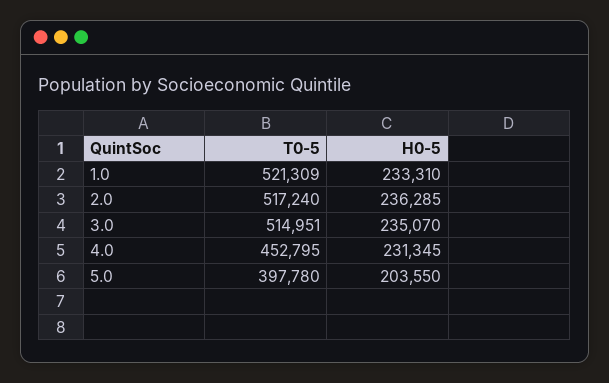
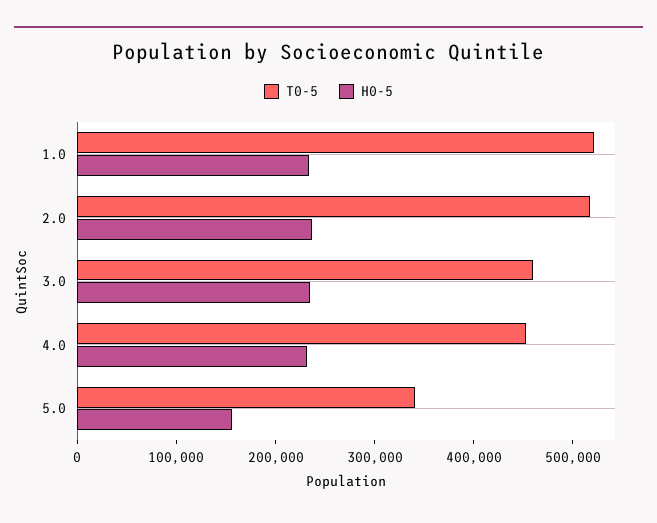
  {
    "T0-5": {
      "1.0": 521309,
      "2.0": 517240,
-     "3.0": 514951,
+     "3.0": 460000,
      "4.0": 452795,
-     "5.0": 397780
+     "5.0": 340000
    },
    "H0-5": {
      "1.0": 233310,
      "2.0": 236285,
      "3.0": 235070,
      "4.0": 231345,
-     "5.0": 203550
+     "5.0": 160000
    }
  }

